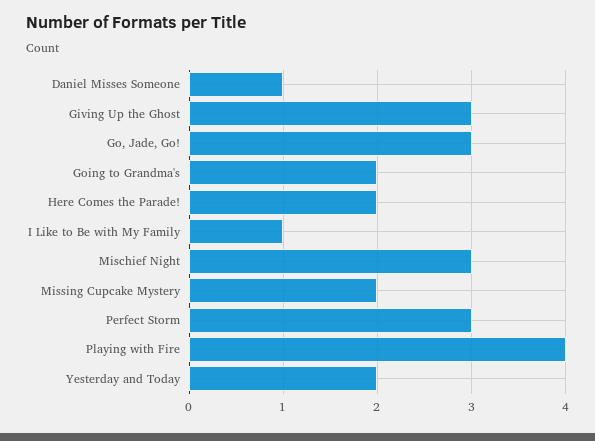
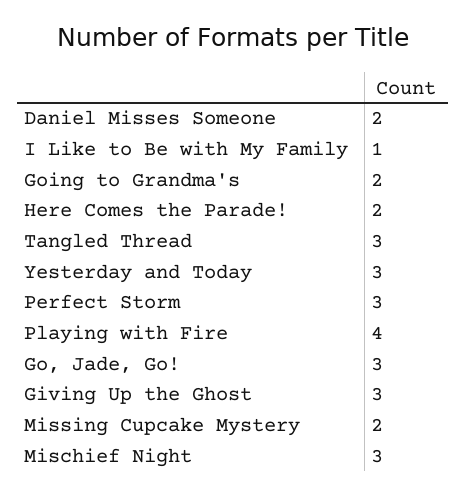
  {
-   "Daniel Misses Someone": 1,
+   "Daniel Misses Someone": 2,
    "Giving Up the Ghost": 3,
    "Go, Jade, Go!": 3,
    "Going to Grandma's": 2,
    "Here Comes the Parade!": 2,
    "I Like to Be with My Family": 1,
    "Mischief Night": 3,
    "Missing Cupcake Mystery": 2,
    "Perfect Storm": 3,
    "Playing with Fire": 4,
-   "Yesterday and Today": 2
+   "Yesterday and Today": 3,
+   "Tangled Thread": 3
  }

